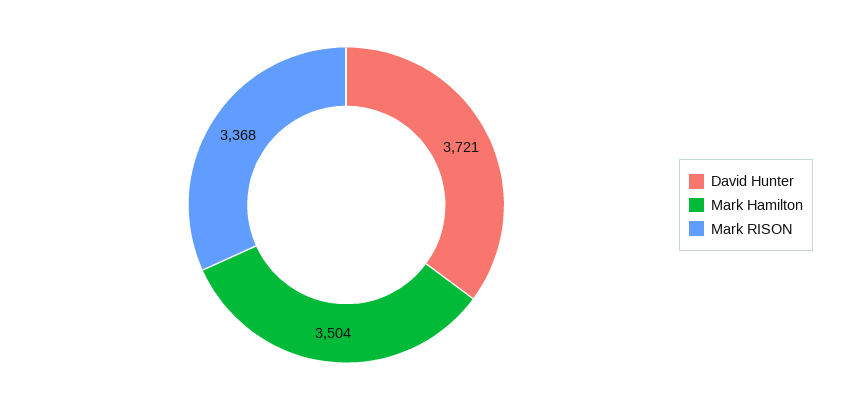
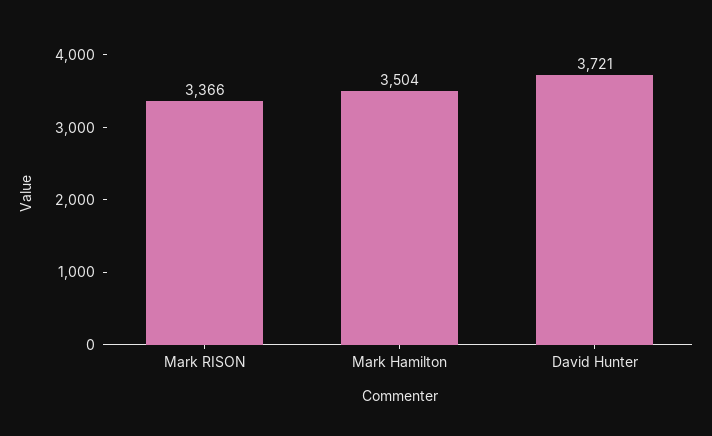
  {
    "David Hunter": 3721,
    "Mark Hamilton": 3504,
-   "Mark RISON": 3368
+   "Mark RISON": 3366
  }

